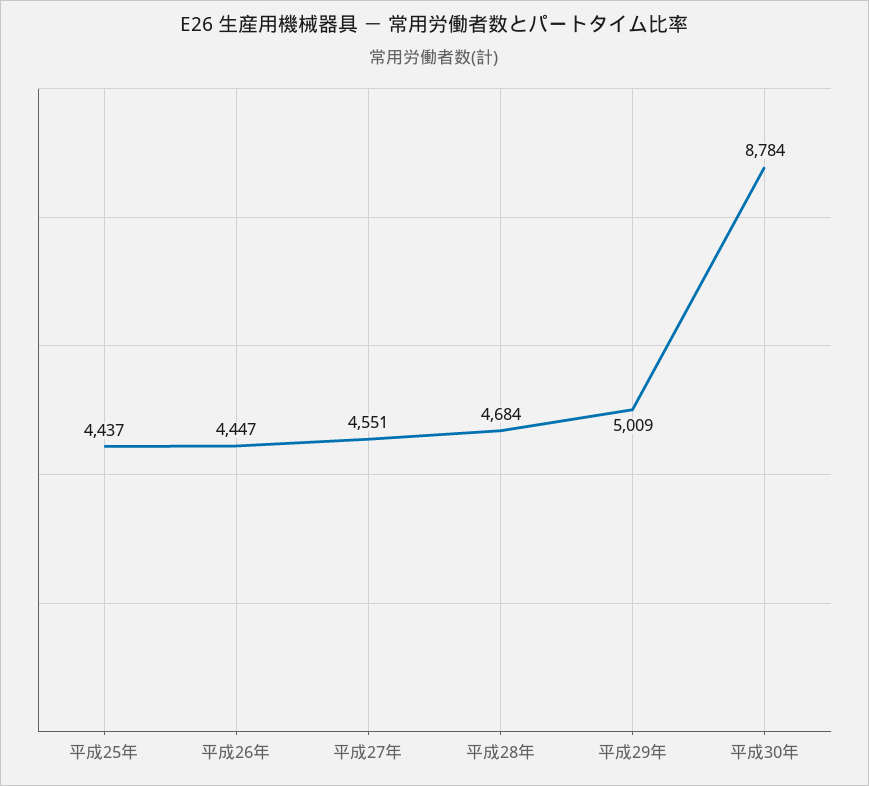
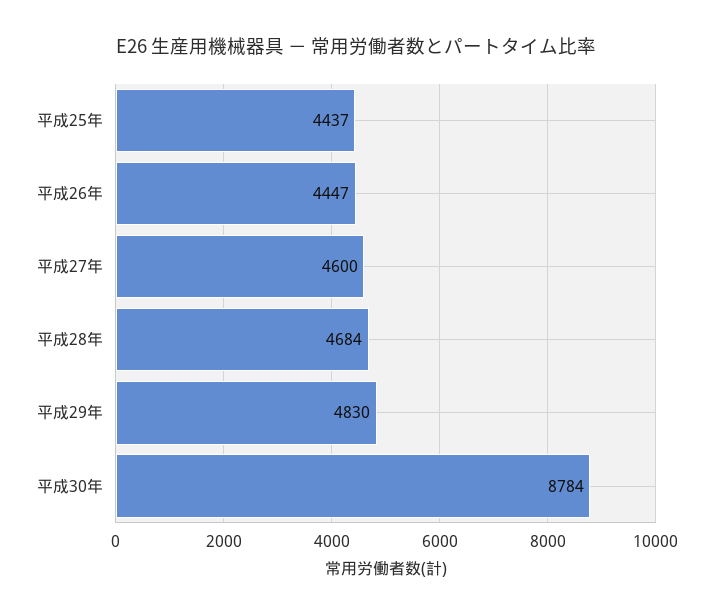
  {
    "平成25年": 4437,
    "平成26年": 4447,
-   "平成27年": 4551,
+   "平成27年": 4600,
    "平成28年": 4684,
-   "平成29年": 5009,
+   "平成29年": 4830,
    "平成30年": 8784
  }

